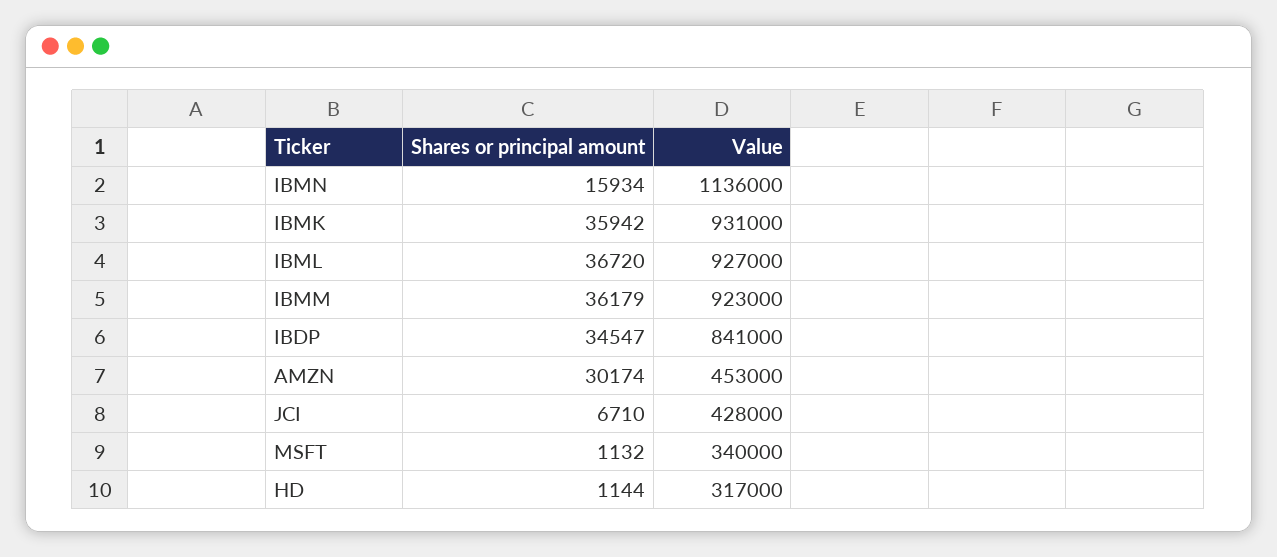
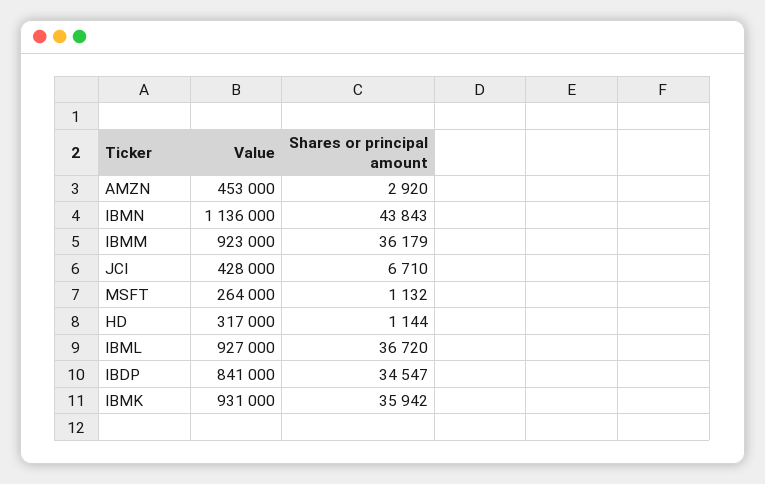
  {
    "Shares or principal amount": {
-     "IBMN": 15934,
+     "IBMN": 43843,
      "IBMK": 35942,
      "IBML": 36720,
      "IBMM": 36179,
      "IBDP": 34547,
-     "AMZN": 30174,
+     "AMZN": 2920,
      "JCI": 6710,
      "MSFT": 1132,
      "HD": 1144
    },
    "Value": {
      "IBMN": 1136000,
      "IBMK": 931000,
      "IBML": 927000,
      "IBMM": 923000,
      "IBDP": 841000,
      "AMZN": 453000,
      "JCI": 428000,
-     "MSFT": 340000,
+     "MSFT": 264000,
      "HD": 317000
    }
  }

